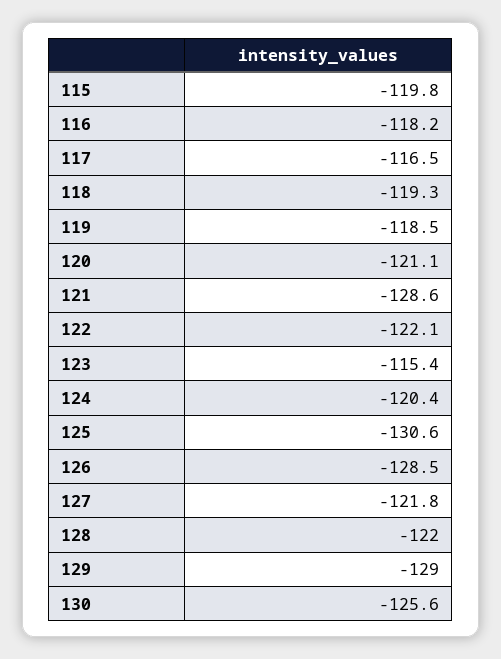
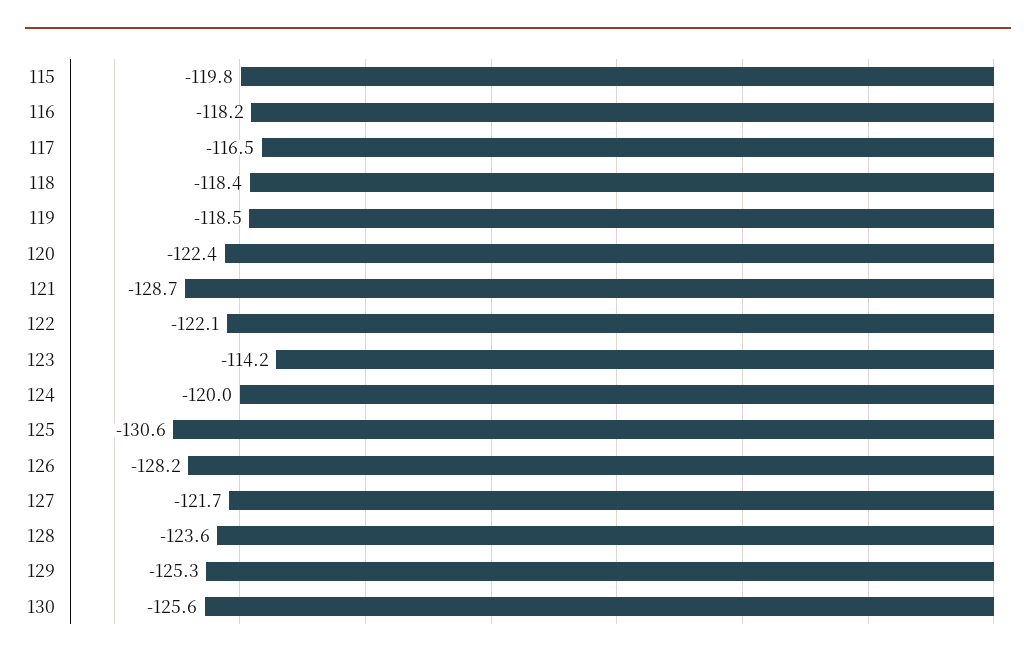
  {
    "115": -119.8,
    "116": -118.2,
    "117": -116.5,
-   "118": -119.3,
+   "118": -118.4,
    "119": -118.5,
-   "120": -121.1,
+   "120": -122.4,
-   "121": -128.6,
+   "121": -128.7,
    "122": -122.1,
-   "123": -115.4,
+   "123": -114.2,
-   "124": -120.4,
+   "124": -120,
    "125": -130.6,
-   "126": -128.5,
+   "126": -128.2,
-   "127": -121.8,
+   "127": -121.7,
-   "128": -122,
+   "128": -123.6,
-   "129": -129,
+   "129": -125.3,
    "130": -125.6
  }

